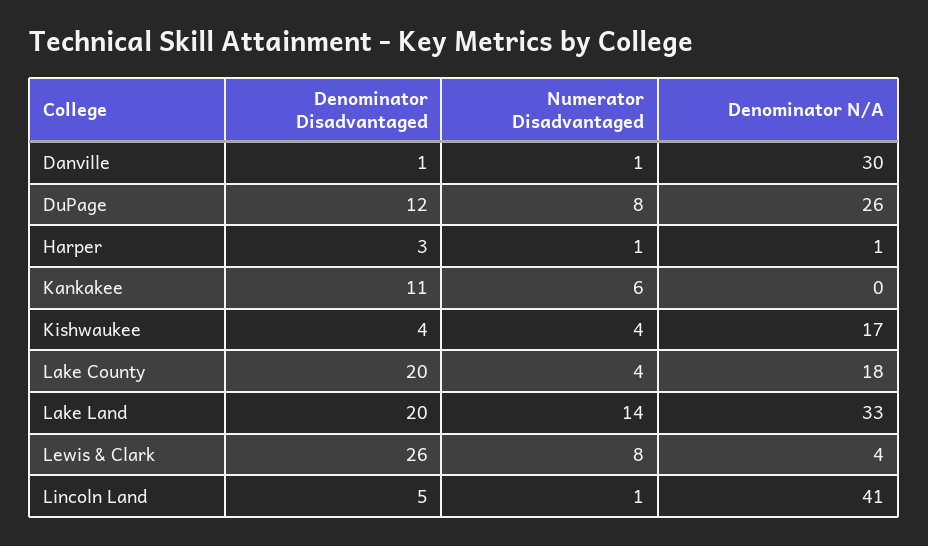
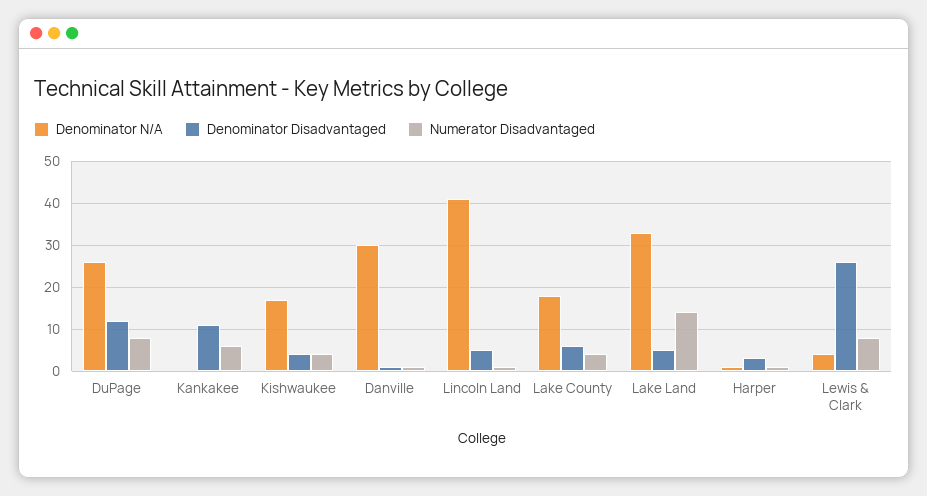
  {
    "Denominator Disadvantaged": {
      "Danville": 1,
      "DuPage": 12,
      "Harper": 3,
      "Kankakee": 11,
      "Kishwaukee": 4,
-     "Lake County": 20,
+     "Lake County": 5,
-     "Lake Land": 20,
+     "Lake Land": 5,
      "Lewis & Clark": 26,
      "Lincoln Land": 5
    },
    "Numerator Disadvantaged": {
      "Danville": 1,
      "DuPage": 8,
      "Harper": 1,
      "Kankakee": 6,
      "Kishwaukee": 4,
      "Lake County": 4,
      "Lake Land": 14,
      "Lewis & Clark": 8,
      "Lincoln Land": 1
    },
    "Denominator N/A": {
      "Danville": 30,
      "DuPage": 26,
      "Harper": 1,
      "Kankakee": 0,
      "Kishwaukee": 17,
      "Lake County": 18,
      "Lake Land": 33,
      "Lewis & Clark": 4,
      "Lincoln Land": 41
    }
  }

